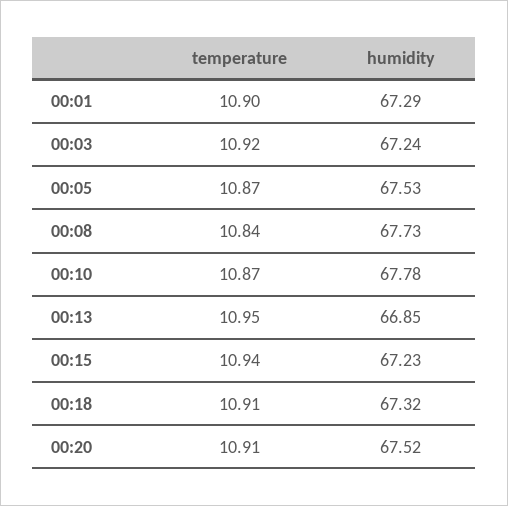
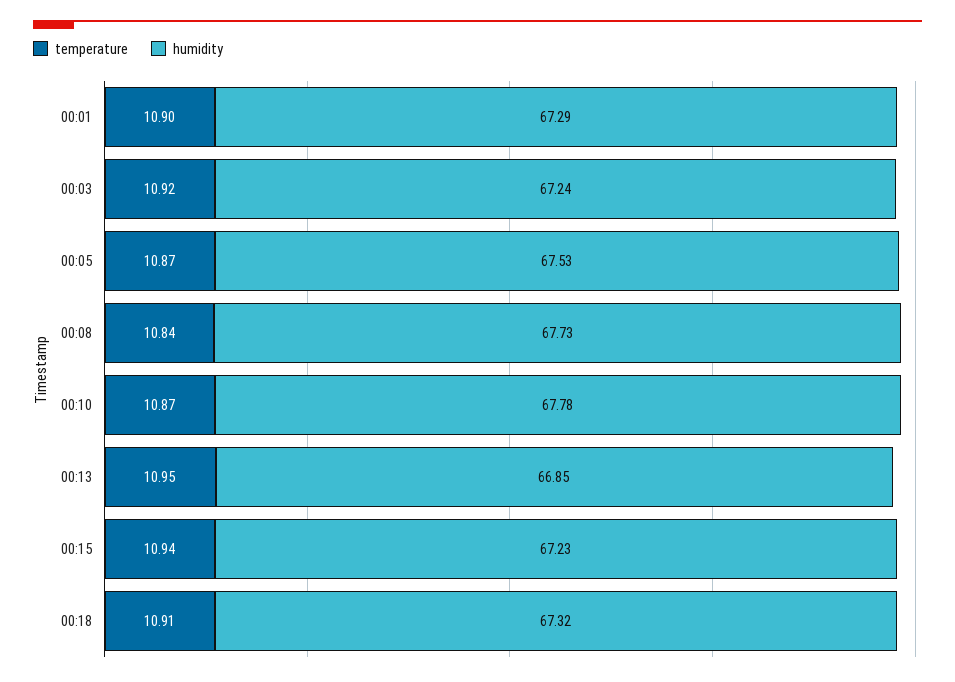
  {
    "temperature": {
      "00:01": 10.9,
      "00:03": 10.92,
      "00:05": 10.87,
      "00:08": 10.84,
      "00:10": 10.87,
      "00:13": 10.95,
      "00:15": 10.94,
-     "00:18": 10.91,
+     "00:18": 10.91
-     "00:20": 10.91
    },
    "humidity": {
      "00:01": 67.29,
      "00:03": 67.24,
      "00:05": 67.53,
      "00:08": 67.73,
      "00:10": 67.78,
      "00:13": 66.85,
      "00:15": 67.23,
-     "00:18": 67.32,
+     "00:18": 67.32
-     "00:20": 67.52
    }
  }

